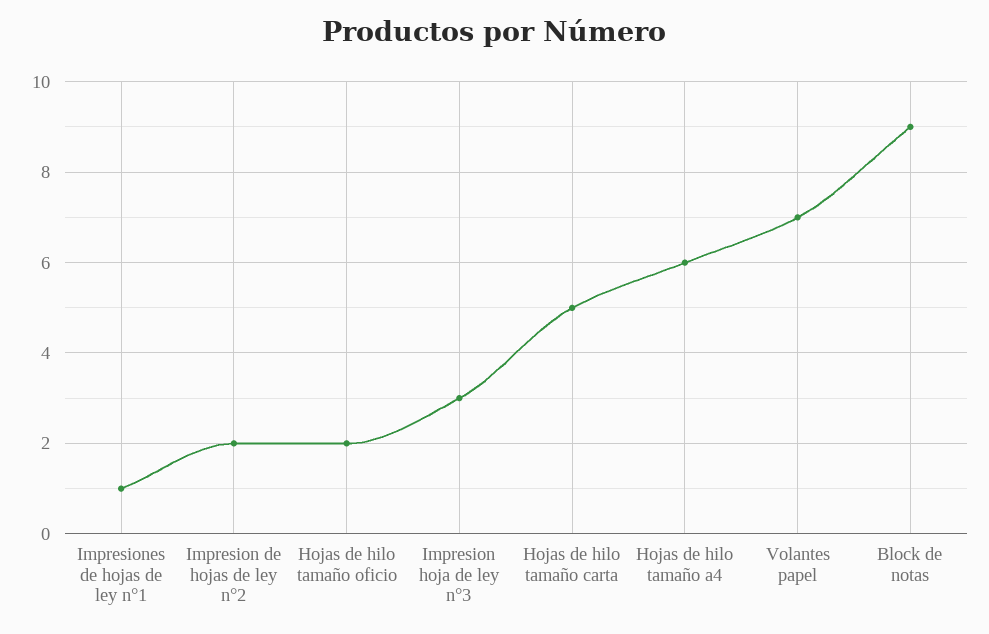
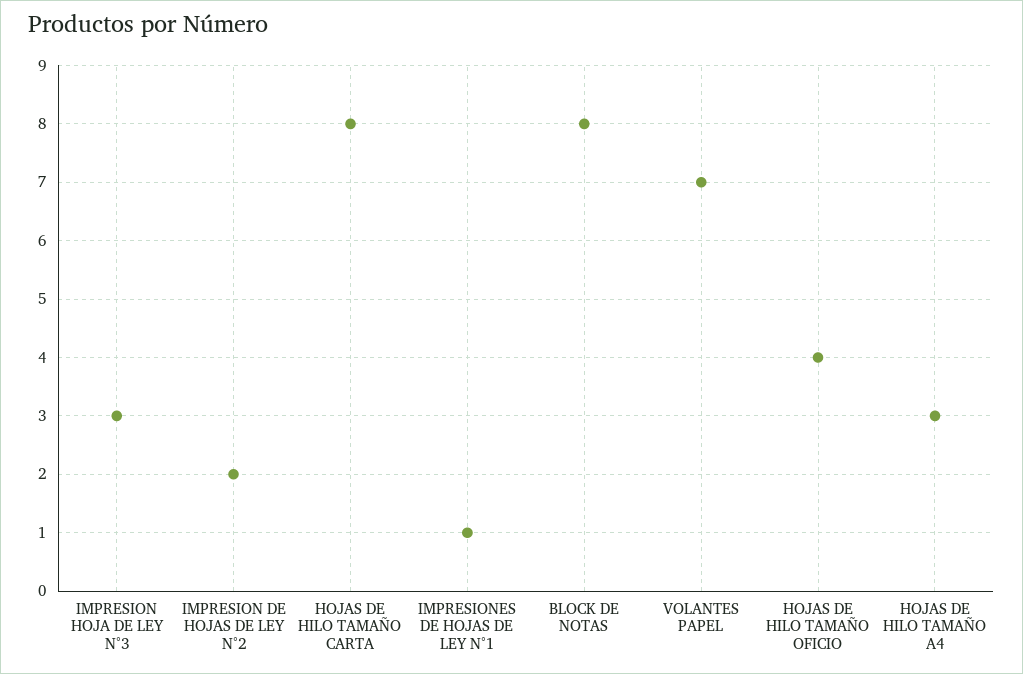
  {
    "Impresiones de hojas de ley n°1": 1,
    "Impresion de hojas de ley n°2": 2,
-   "Hojas de hilo tamaño oficio": 2,
+   "Hojas de hilo tamaño oficio": 4,
    "Impresion hoja de ley n°3": 3,
-   "Hojas de hilo tamaño carta": 5,
+   "Hojas de hilo tamaño carta": 8,
-   "Hojas de hilo tamaño a4": 6,
+   "Hojas de hilo tamaño a4": 3,
    "Volantes papel": 7,
-   "Block de notas": 9
+   "Block de notas": 8
  }

